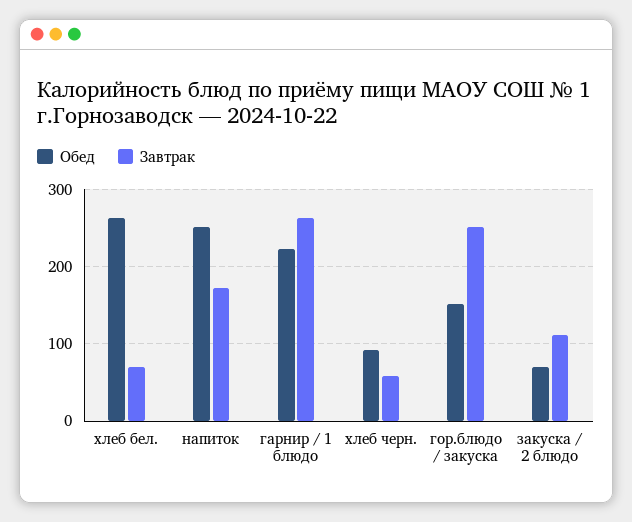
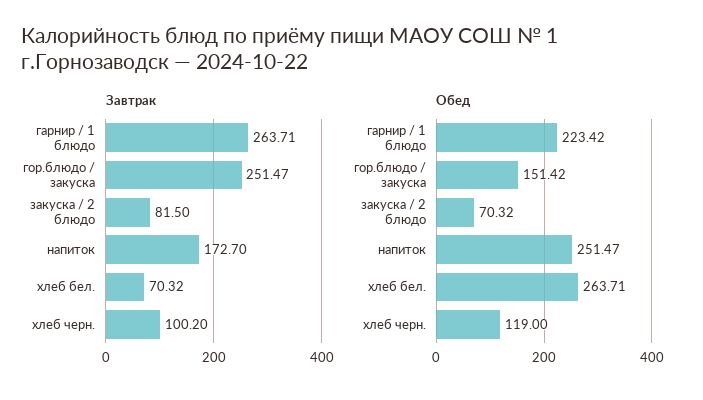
  {
    "Обед": {
      "хлеб бел.": 263.71,
      "напиток": 251.47,
      "гарнир / 1 блюдо": 223.42,
-     "хлеб черн.": 90,
+     "хлеб черн.": 119,
      "гор.блюдо / закуска": 151.42,
      "закуска / 2 блюдо": 70.32
    },
    "Завтрак": {
      "хлеб бел.": 70.32,
      "напиток": 172.7,
      "гарнир / 1 блюдо": 263.71,
-     "хлеб черн.": 60,
+     "хлеб черн.": 100.2,
      "гор.блюдо / закуска": 251.47,
-     "закуска / 2 блюдо": 110
+     "закуска / 2 блюдо": 81.5
    }
  }

